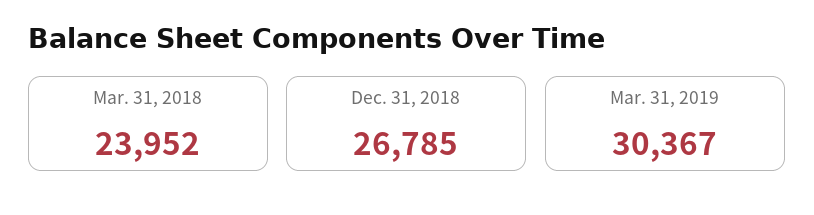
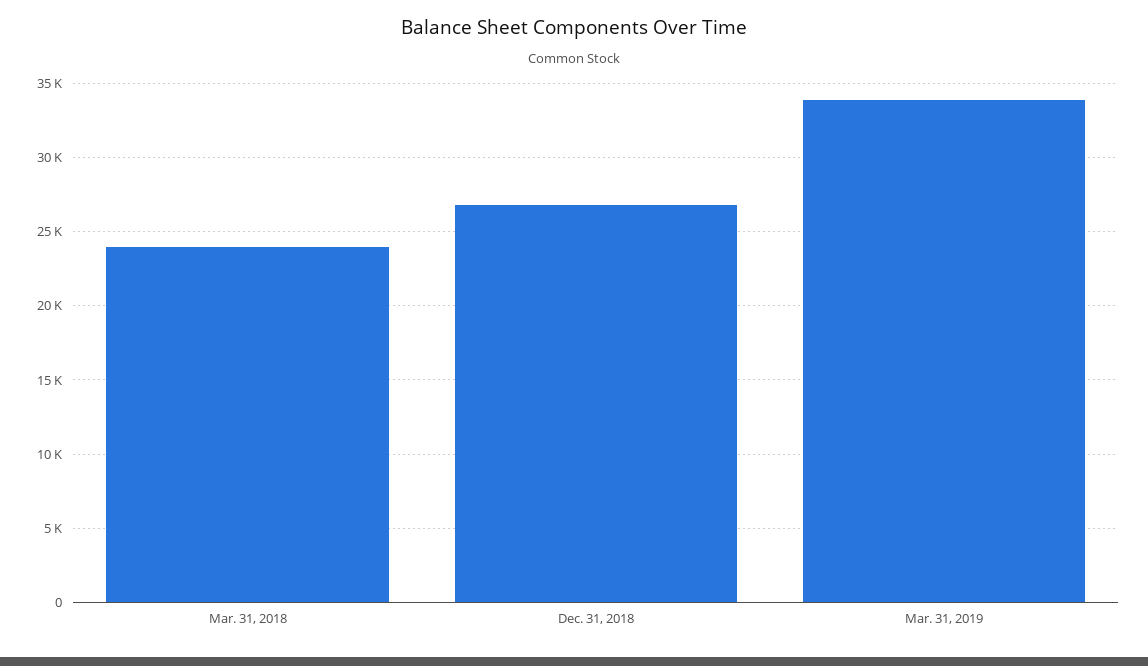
  {
    "Mar. 31, 2018": 23952,
    "Dec. 31, 2018": 26785,
-   "Mar. 31, 2019": 30367
+   "Mar. 31, 2019": 34000
  }

